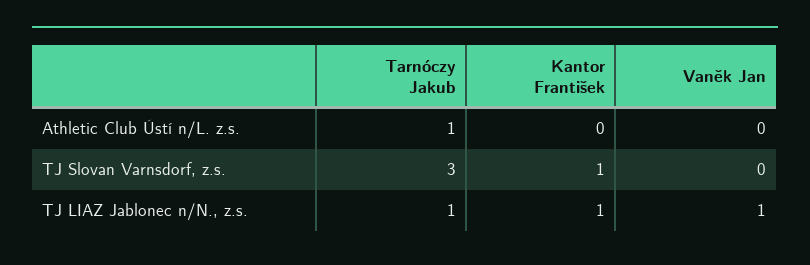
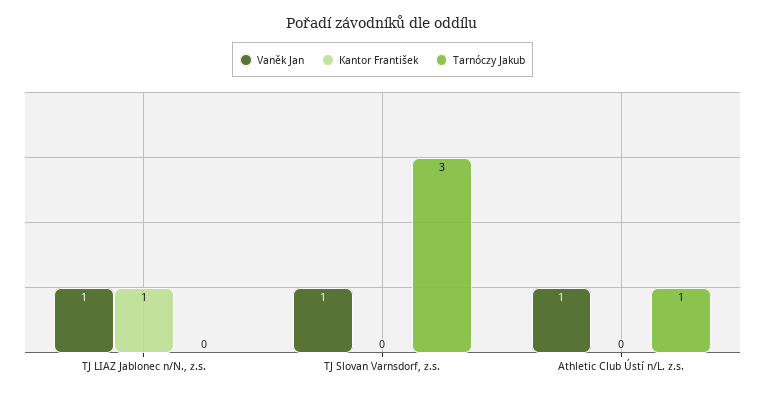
  {
    "Tarnóczy Jakub": {
      "Athletic Club Ústí n/L. z.s.": 1,
      "TJ Slovan Varnsdorf, z.s.": 3,
-     "TJ LIAZ Jablonec n/N., z.s.": 1
+     "TJ LIAZ Jablonec n/N., z.s.": 0
    },
    "Kantor František": {
      "Athletic Club Ústí n/L. z.s.": 0,
-     "TJ Slovan Varnsdorf, z.s.": 1,
+     "TJ Slovan Varnsdorf, z.s.": 0,
      "TJ LIAZ Jablonec n/N., z.s.": 1
    },
    "Vaněk Jan": {
-     "Athletic Club Ústí n/L. z.s.": 0,
+     "Athletic Club Ústí n/L. z.s.": 1,
-     "TJ Slovan Varnsdorf, z.s.": 0,
+     "TJ Slovan Varnsdorf, z.s.": 1,
      "TJ LIAZ Jablonec n/N., z.s.": 1
    }
  }

